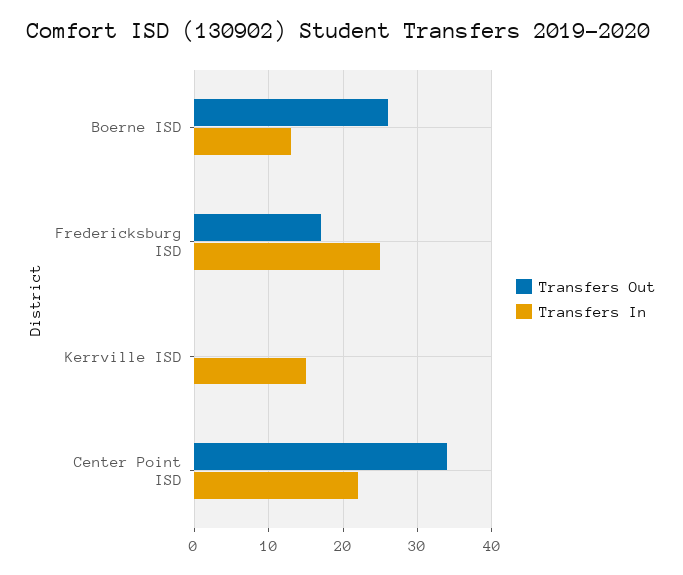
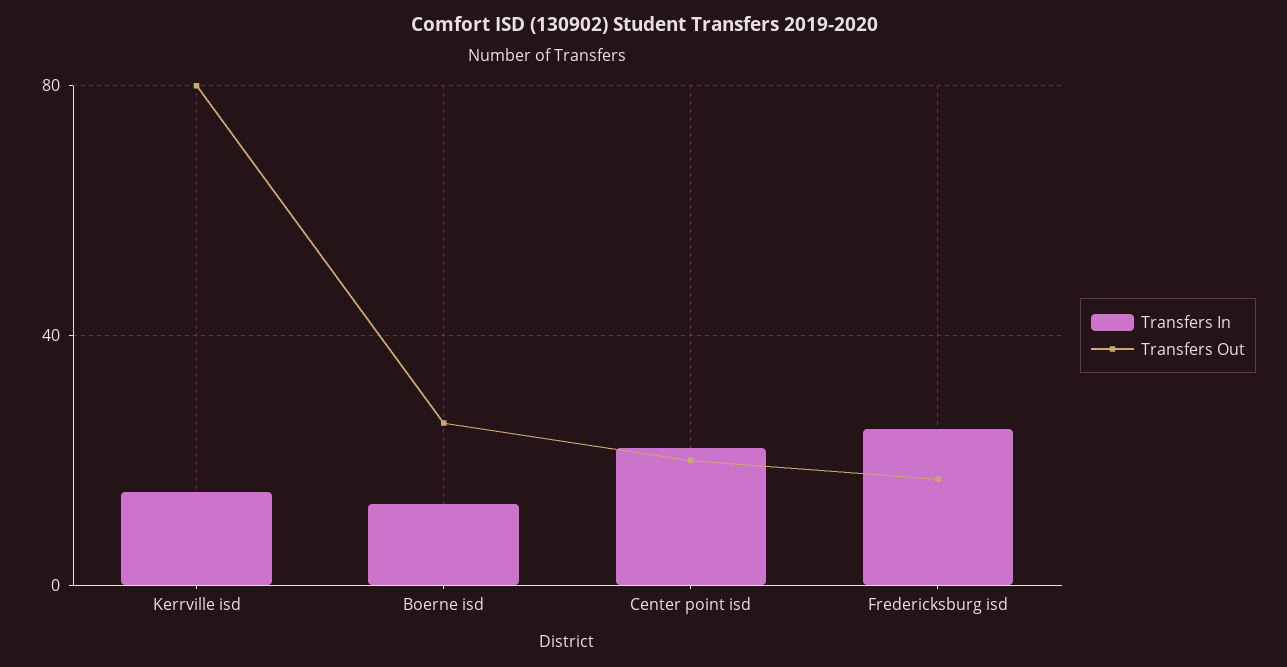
  {
    "Transfers Out": {
      "Boerne ISD": 26,
      "Fredericksburg ISD": 17,
-     "Kerrville ISD": 0,
+     "Kerrville ISD": 80,
-     "Center Point ISD": 34
+     "Center Point ISD": 20
    },
    "Transfers In": {
      "Boerne ISD": 13,
      "Fredericksburg ISD": 25,
      "Kerrville ISD": 15,
      "Center Point ISD": 22
    }
  }

